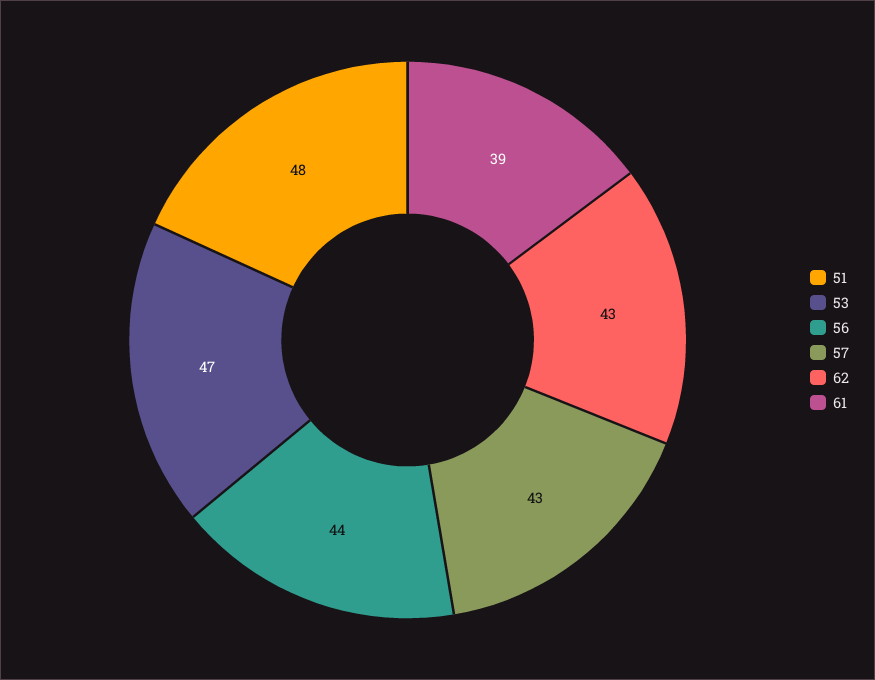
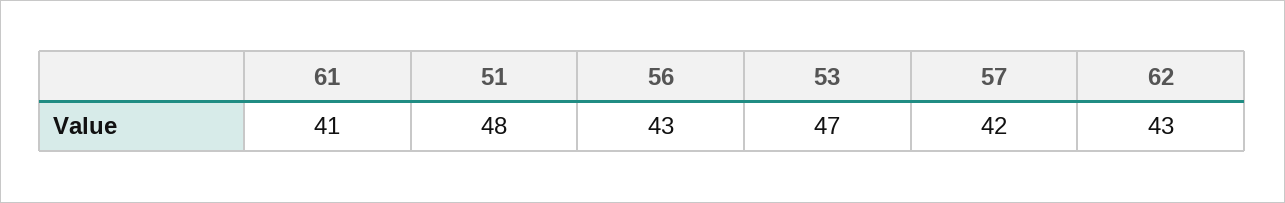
  {
    "51": 48,
    "53": 47,
-   "56": 44,
+   "56": 43,
-   "57": 43,
+   "57": 42,
    "62": 43,
-   "61": 39
+   "61": 41
  }

